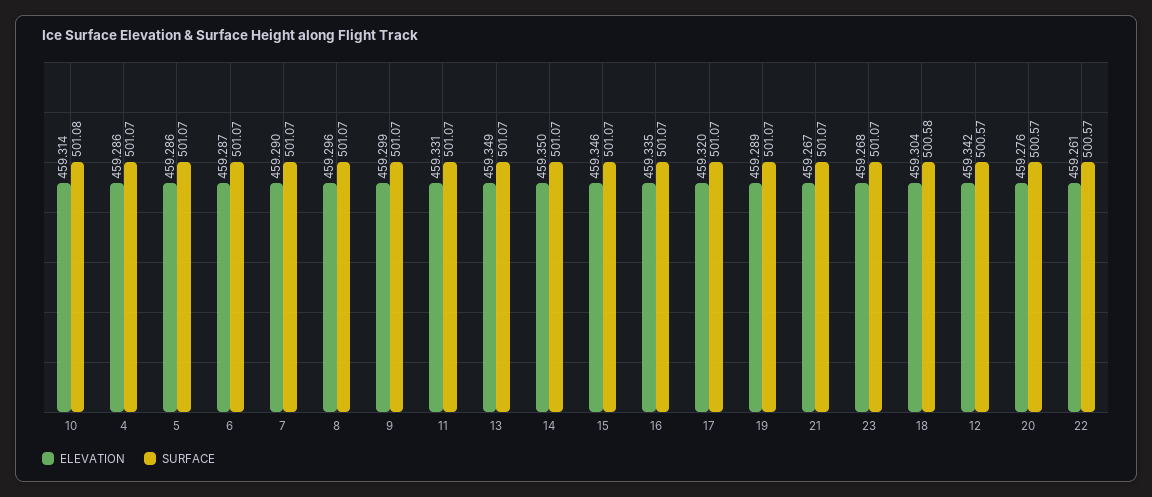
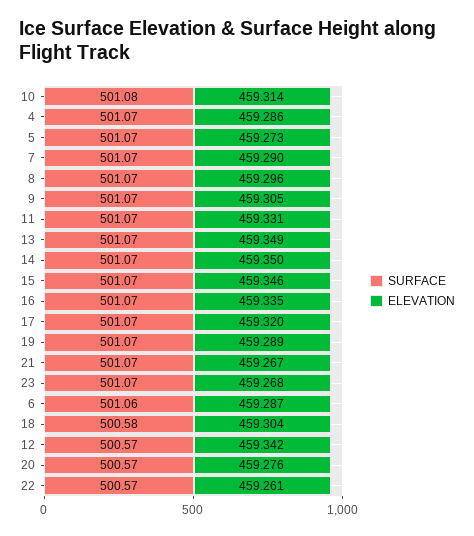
  {
    "ELEVATION": {
      "10": 459.314,
      "4": 459.286,
-     "5": 459.286,
+     "5": 459.273,
      "6": 459.287,
      "7": 459.29,
      "8": 459.296,
-     "9": 459.299,
+     "9": 459.305,
      "11": 459.331,
      "13": 459.349,
      "14": 459.35,
      "15": 459.346,
      "16": 459.335,
      "17": 459.32,
      "19": 459.289,
      "21": 459.267,
      "23": 459.268,
      "18": 459.304,
      "12": 459.342,
      "20": 459.276,
      "22": 459.261
    },
    "SURFACE": {
      "10": 501.08,
      "4": 501.07,
      "5": 501.07,
-     "6": 501.07,
+     "6": 501.06,
      "7": 501.07,
      "8": 501.07,
      "9": 501.07,
      "11": 501.07,
      "13": 501.07,
      "14": 501.07,
      "15": 501.07,
      "16": 501.07,
      "17": 501.07,
      "19": 501.07,
      "21": 501.07,
      "23": 501.07,
      "18": 500.58,
      "12": 500.57,
      "20": 500.57,
      "22": 500.57
    }
  }

